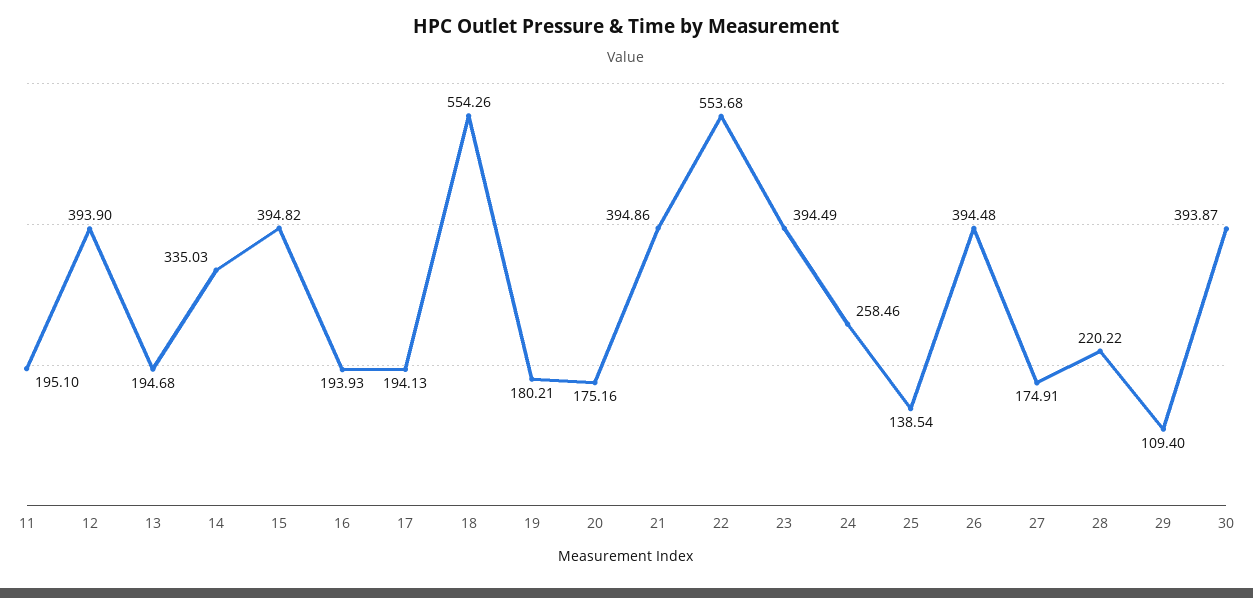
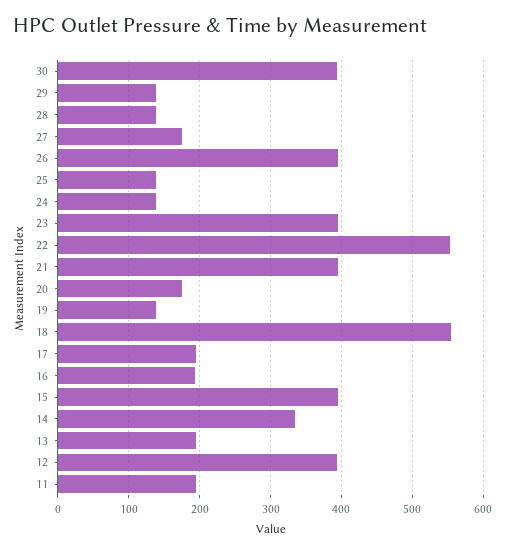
  {
    "11": 195.1,
    "12": 393.9,
    "13": 194.68,
    "14": 335.03,
    "15": 394.82,
    "16": 193.93,
    "17": 194.13,
    "18": 554.26,
-   "19": 180.21,
+   "19": 140,
    "20": 175.16,
    "21": 394.86,
    "22": 553.68,
    "23": 394.49,
-   "24": 258.46,
+   "24": 140,
    "25": 138.54,
    "26": 394.48,
    "27": 174.91,
-   "28": 220.22,
+   "28": 140,
-   "29": 109.4,
+   "29": 140,
    "30": 393.87
  }

